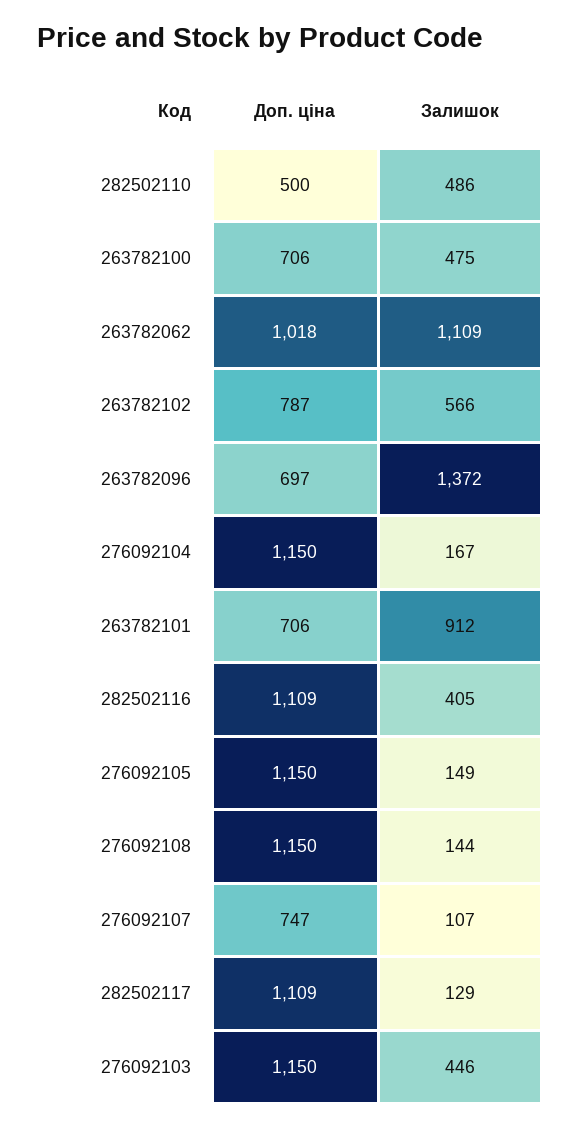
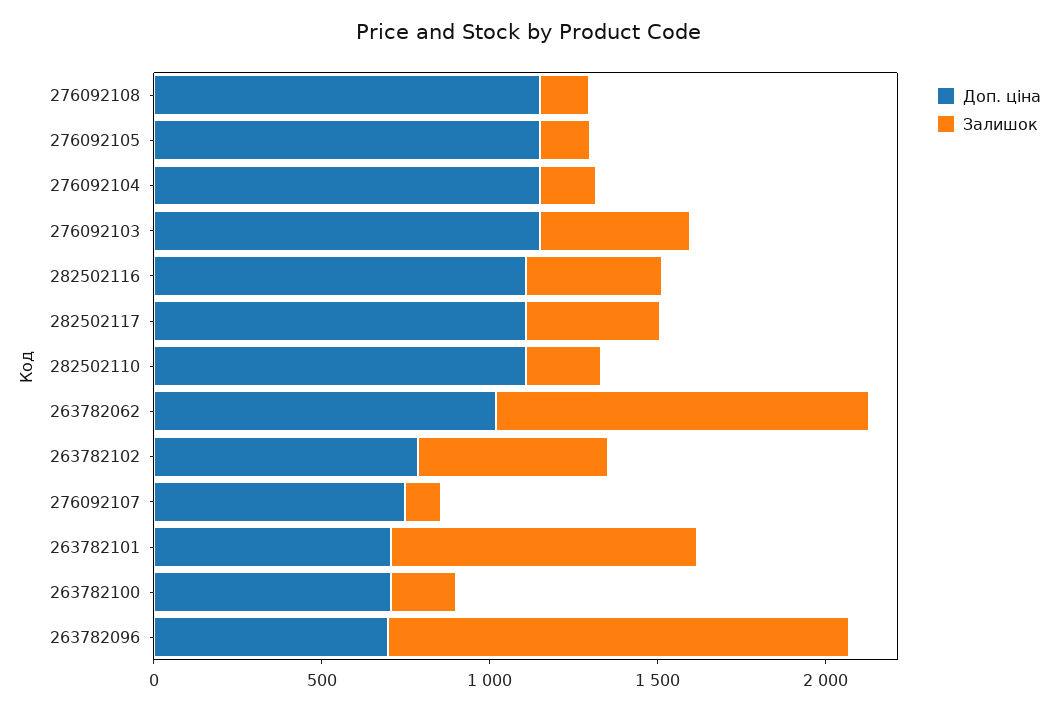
  {
    "Доп. ціна": {
-     "282502110": 500,
+     "282502110": 1100,
      "263782100": 706,
      "263782062": 1018,
      "263782102": 787,
      "263782096": 697,
      "276092104": 1150,
      "263782101": 706,
      "282502116": 1109,
      "276092105": 1150,
      "276092108": 1150,
      "276092107": 747,
      "282502117": 1109,
      "276092103": 1150
    },
    "Залишок": {
-     "282502110": 486,
+     "282502110": 200,
-     "263782100": 475,
+     "263782100": 200,
      "263782062": 1109,
      "263782102": 566,
      "263782096": 1372,
      "276092104": 167,
      "263782101": 912,
      "282502116": 405,
      "276092105": 149,
      "276092108": 144,
      "276092107": 107,
-     "282502117": 129,
+     "282502117": 400,
      "276092103": 446
    }
  }

